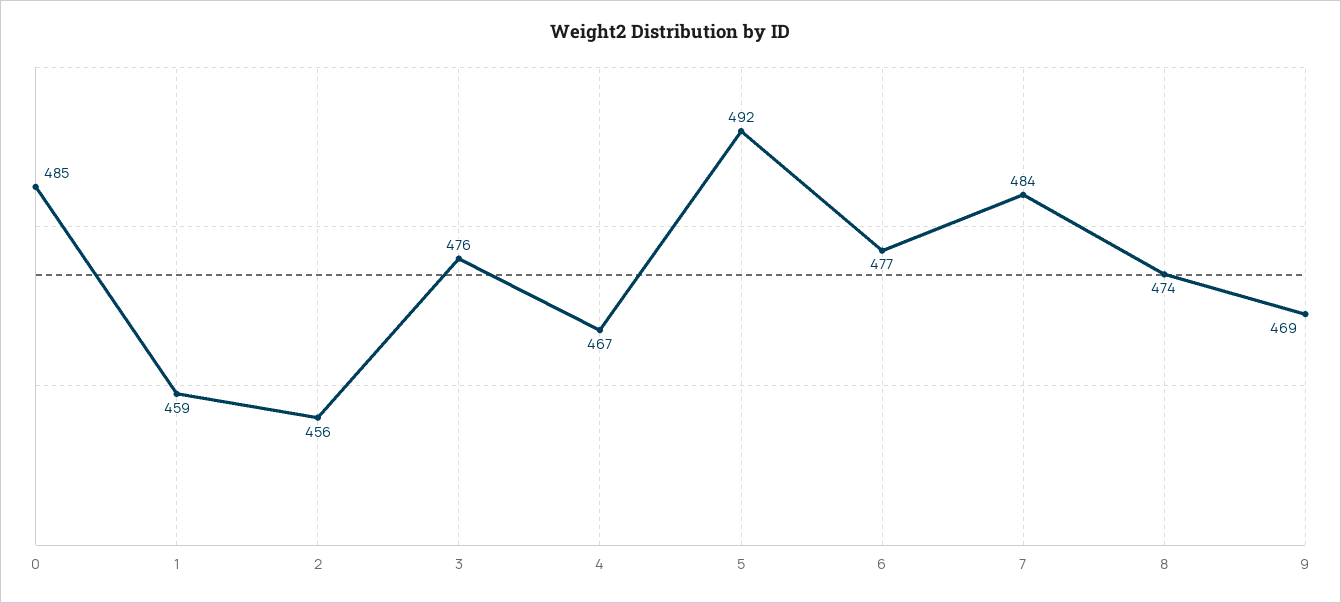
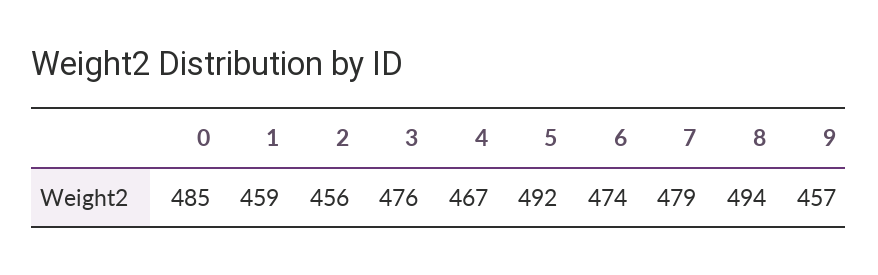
  {
    "0": 485,
    "1": 459,
    "2": 456,
    "3": 476,
    "4": 467,
    "5": 492,
-   "6": 477,
+   "6": 474,
-   "7": 484,
+   "7": 479,
-   "8": 474,
+   "8": 494,
-   "9": 469
+   "9": 457
  }

